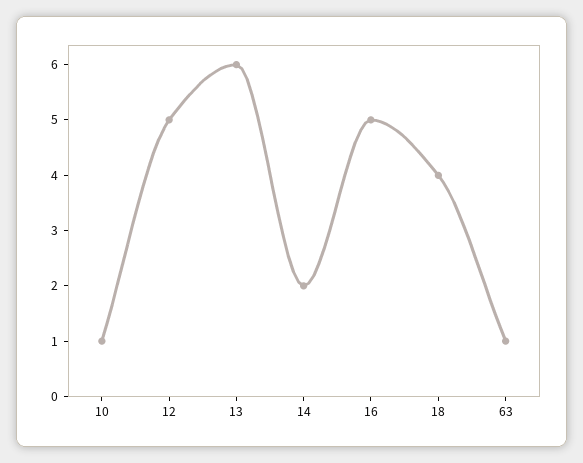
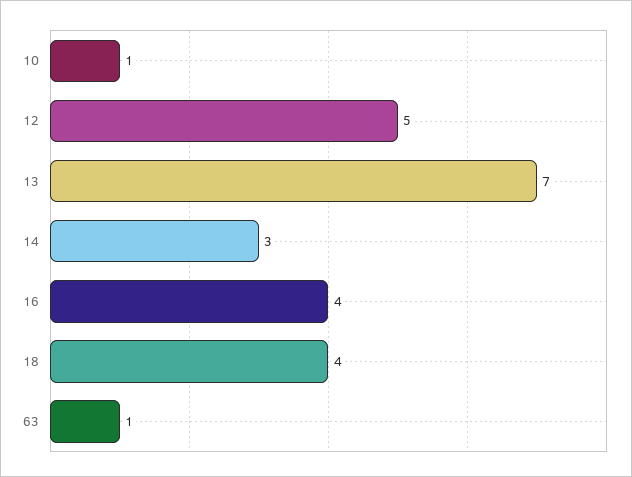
  {
    "10": 1,
    "12": 5,
-   "13": 6,
+   "13": 7,
-   "14": 2,
+   "14": 3,
-   "16": 5,
+   "16": 4,
    "18": 4,
    "63": 1
  }

